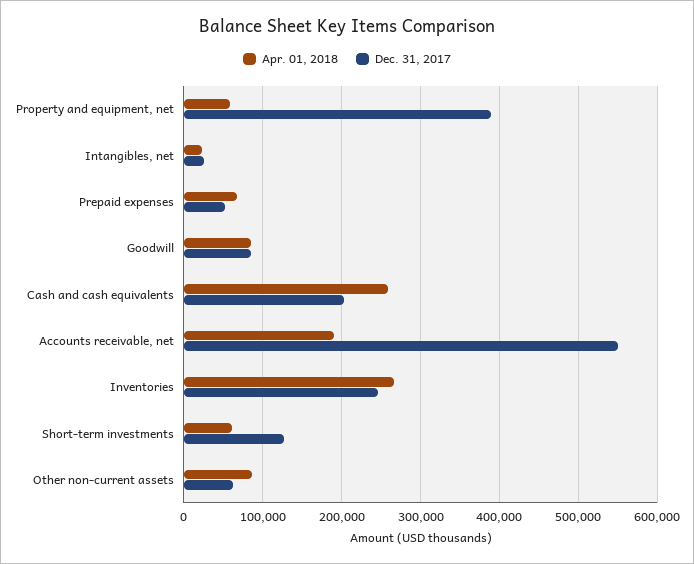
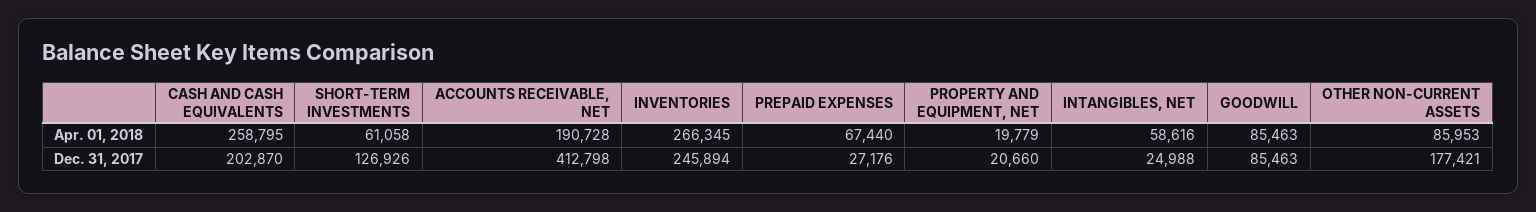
  {
    "Apr. 01, 2018": {
-     "Property and equipment, net": 60000,
+     "Property and equipment, net": 19779,
-     "Intangibles, net": 20000,
+     "Intangibles, net": 58616,
      "Prepaid expenses": 67440,
      "Goodwill": 85463,
      "Cash and cash equivalents": 258795,
      "Accounts receivable, net": 190728,
      "Inventories": 266345,
      "Short-term investments": 61058,
      "Other non-current assets": 85953
    },
    "Dec. 31, 2017": {
-     "Property and equipment, net": 390000,
+     "Property and equipment, net": 20660,
      "Intangibles, net": 24988,
-     "Prepaid expenses": 50000,
+     "Prepaid expenses": 27176,
      "Goodwill": 85463,
      "Cash and cash equivalents": 202870,
-     "Accounts receivable, net": 550000,
+     "Accounts receivable, net": 412798,
      "Inventories": 245894,
      "Short-term investments": 126926,
-     "Other non-current assets": 60000
+     "Other non-current assets": 177421
    }
  }

